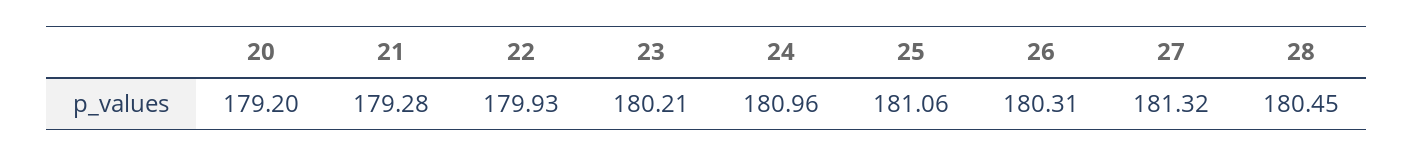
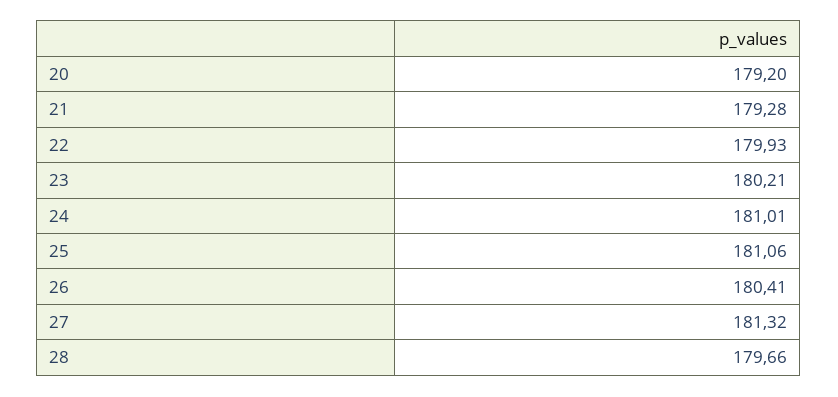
  {
    "20": 179.2,
    "21": 179.28,
    "22": 179.93,
    "23": 180.21,
-   "24": 180.96,
+   "24": 181.01,
    "25": 181.06,
-   "26": 180.31,
+   "26": 180.41,
    "27": 181.32,
-   "28": 180.45
+   "28": 179.66
  }

